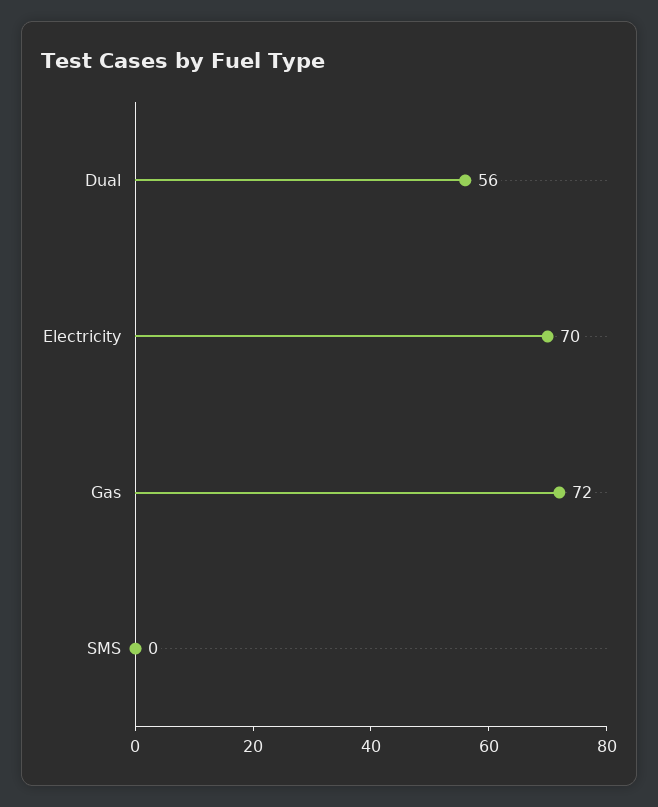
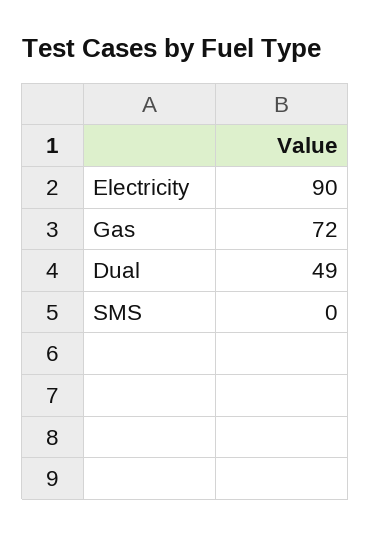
  {
-   "Dual": 56,
+   "Dual": 49,
-   "Electricity": 70,
+   "Electricity": 90,
    "Gas": 72,
    "SMS": 0
  }

